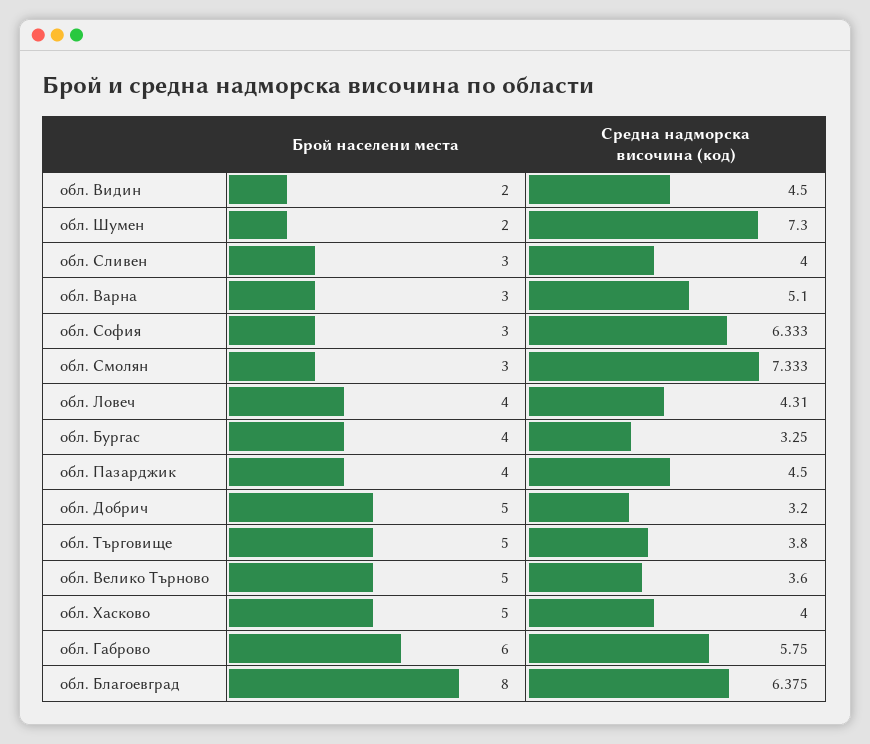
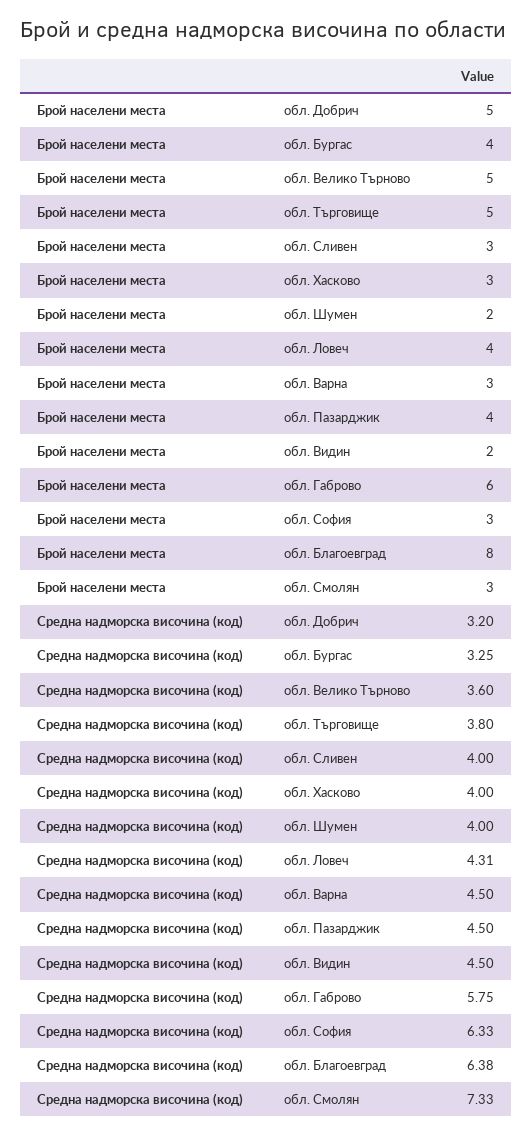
  {
    "Брой населени места": {
      "обл. Видин": 2,
      "обл. Шумен": 2,
      "обл. Сливен": 3,
      "обл. Варна": 3,
      "обл. София": 3,
      "обл. Смолян": 3,
      "обл. Ловеч": 4,
      "обл. Бургас": 4,
      "обл. Пазарджик": 4,
      "обл. Добрич": 5,
      "обл. Търговище": 5,
      "обл. Велико Търново": 5,
-     "обл. Хасково": 5,
+     "обл. Хасково": 3,
      "обл. Габрово": 6,
      "обл. Благоевград": 8
    },
    "Средна надморска височина (код)": {
      "обл. Видин": 4.5,
-     "обл. Шумен": 7.3,
+     "обл. Шумен": 4,
      "обл. Сливен": 4,
-     "обл. Варна": 5.1,
+     "обл. Варна": 4.5,
      "обл. София": 6.333,
      "обл. Смолян": 7.333,
      "обл. Ловеч": 4.31,
      "обл. Бургас": 3.25,
      "обл. Пазарджик": 4.5,
      "обл. Добрич": 3.2,
      "обл. Търговище": 3.8,
      "обл. Велико Търново": 3.6,
      "обл. Хасково": 4,
      "обл. Габрово": 5.75,
      "обл. Благоевград": 6.375
    }
  }

